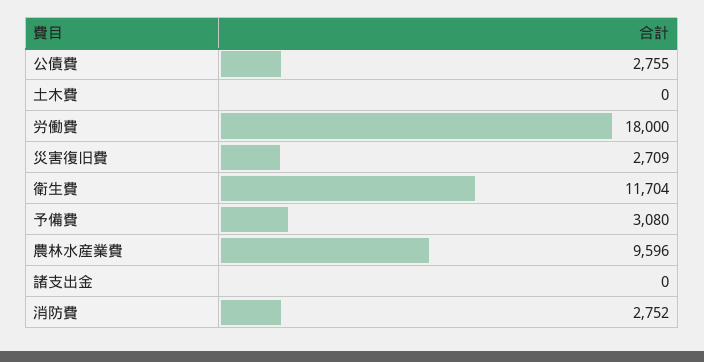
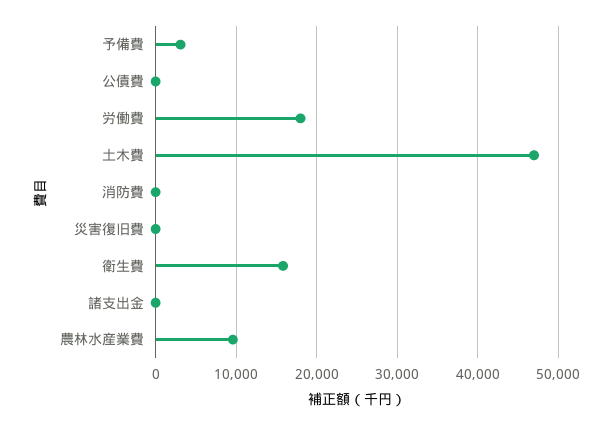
  {
-   "公債費": 2755,
+   "公債費": 0,
-   "土木費": 0,
+   "土木費": 47000,
    "労働費": 18000,
-   "災害復旧費": 2709,
+   "災害復旧費": 0,
-   "衛生費": 11704,
+   "衛生費": 16000,
    "予備費": 3080,
    "農林水産業費": 9596,
    "諸支出金": 0,
-   "消防費": 2752
+   "消防費": 0
  }

